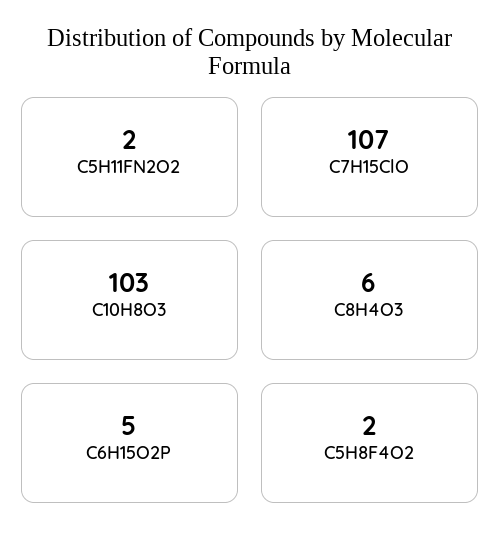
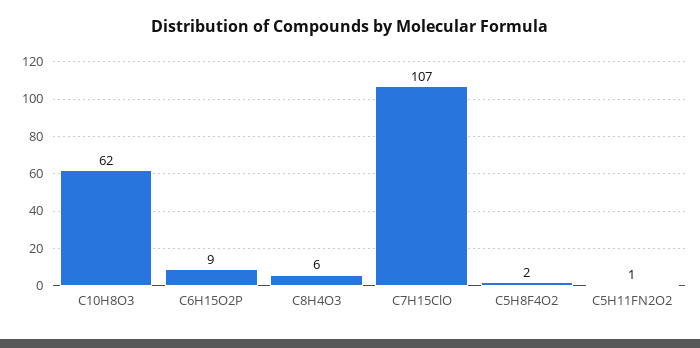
  {
-   "C5H11FN2O2": 2,
+   "C5H11FN2O2": 1,
    "C7H15ClO": 107,
-   "C10H8O3": 103,
+   "C10H8O3": 62,
    "C8H4O3": 6,
-   "C6H15O2P": 5,
+   "C6H15O2P": 9,
    "C5H8F4O2": 2
  }

